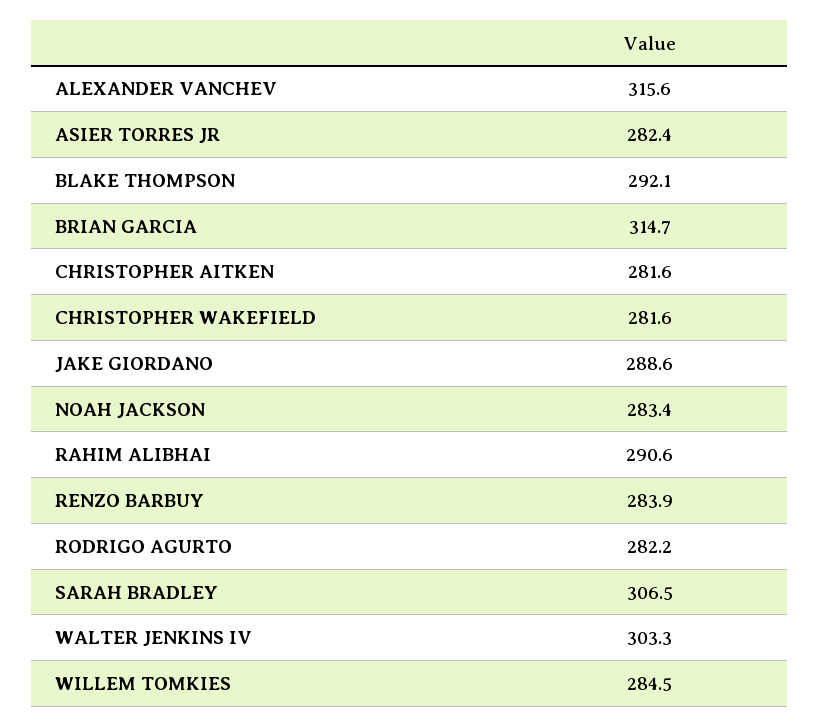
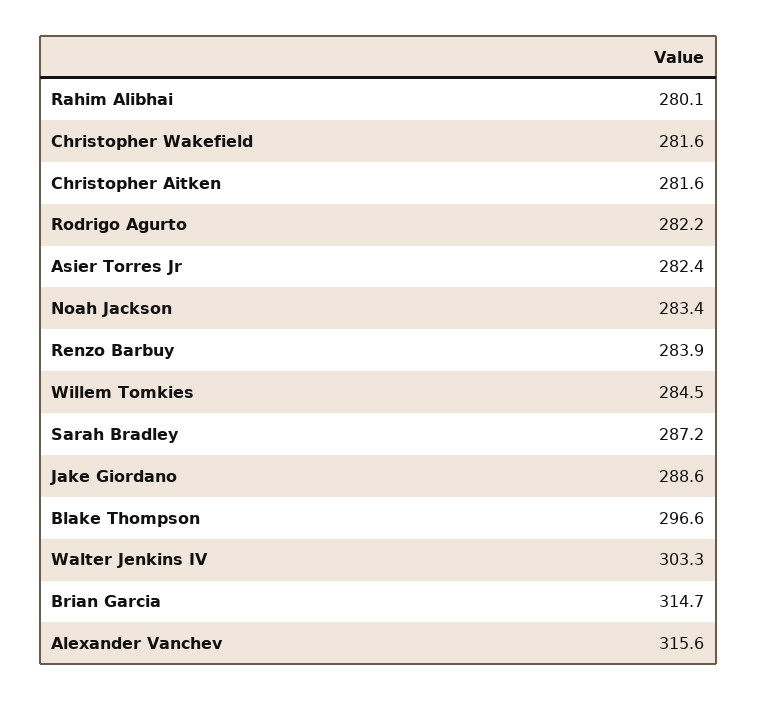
  {
    "ALEXANDER VANCHEV": 315.6,
    "ASIER TORRES JR": 282.4,
-   "BLAKE THOMPSON": 292.1,
+   "BLAKE THOMPSON": 296.6,
    "BRIAN GARCIA": 314.7,
    "CHRISTOPHER AITKEN": 281.6,
    "CHRISTOPHER WAKEFIELD": 281.6,
    "JAKE GIORDANO": 288.6,
    "NOAH JACKSON": 283.4,
-   "RAHIM ALIBHAI": 290.6,
+   "RAHIM ALIBHAI": 280.1,
    "RENZO BARBUY": 283.9,
    "RODRIGO AGURTO": 282.2,
-   "SARAH BRADLEY": 306.5,
+   "SARAH BRADLEY": 287.2,
    "WALTER JENKINS IV": 303.3,
    "WILLEM TOMKIES": 284.5
  }

